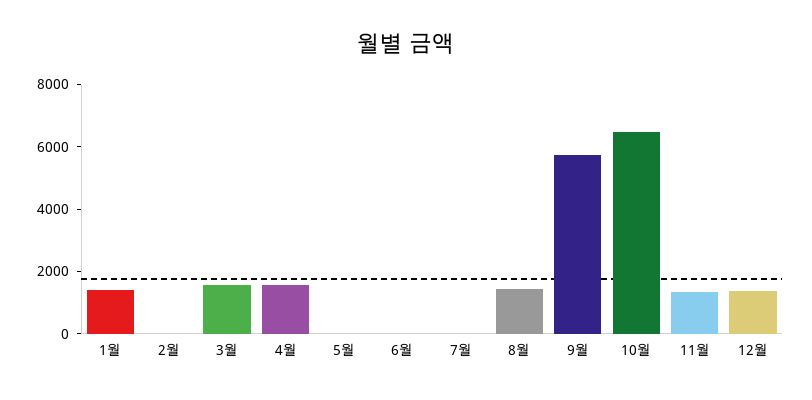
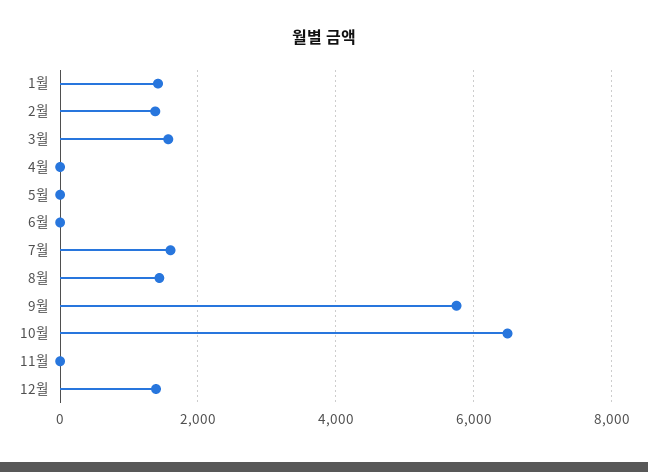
  {
    "1월": 1400,
-   "2월": 0,
+   "2월": 1400,
    "3월": 1600,
-   "4월": 1500,
+   "4월": 0,
    "5월": 0,
    "6월": 0,
-   "7월": 0,
+   "7월": 1600,
    "8월": 1400,
    "9월": 5800,
    "10월": 6400,
-   "11월": 1500,
+   "11월": 0,
    "12월": 1400
  }

